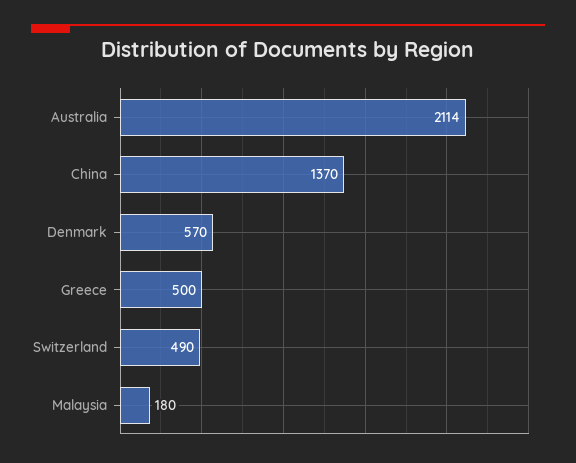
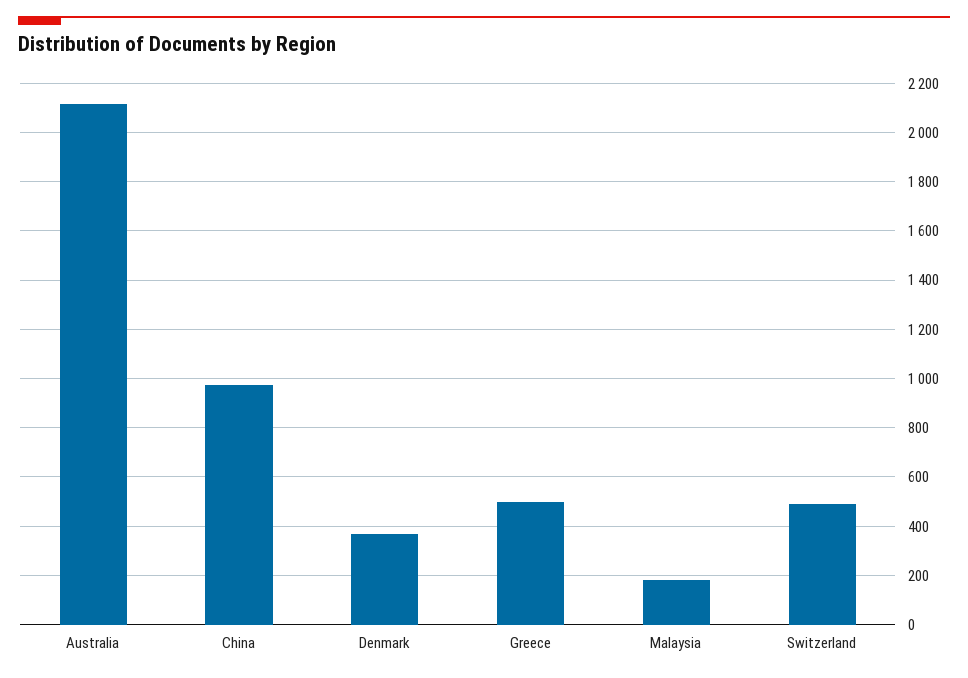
  {
    "Australia": 2114,
-   "China": 1370,
+   "China": 975,
-   "Denmark": 570,
+   "Denmark": 375,
    "Greece": 500,
    "Switzerland": 490,
    "Malaysia": 180
  }

